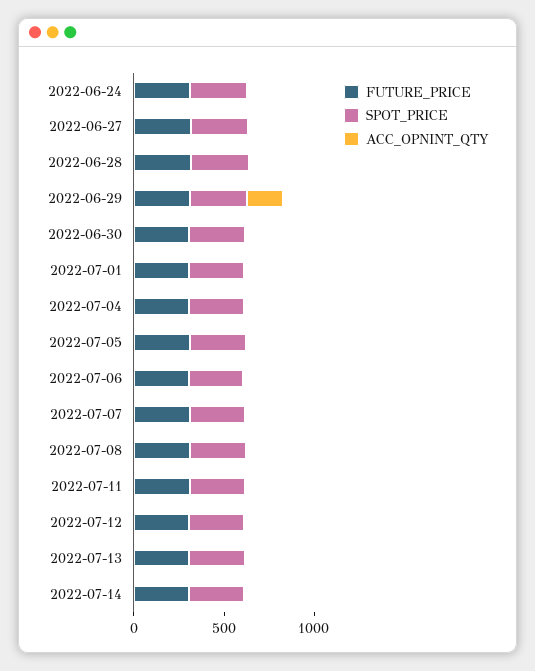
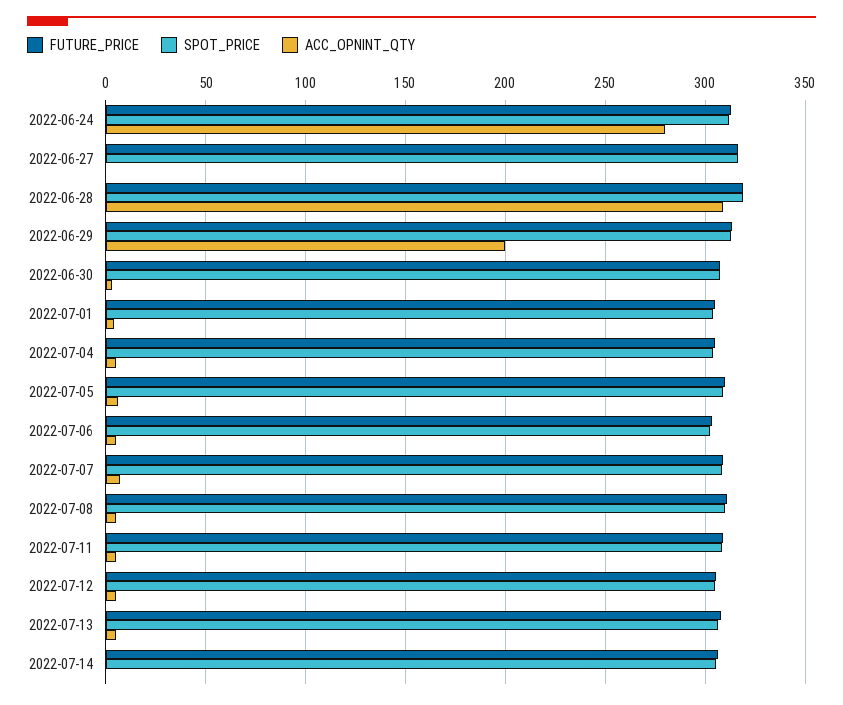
  {
    "FUTURE_PRICE": {
      "2022-06-24": 315,
      "2022-06-27": 315,
      "2022-06-28": 320,
      "2022-06-29": 315,
      "2022-06-30": 305,
      "2022-07-01": 305,
      "2022-07-04": 305,
      "2022-07-05": 310,
      "2022-07-06": 305,
      "2022-07-07": 310,
      "2022-07-08": 310,
      "2022-07-11": 310,
      "2022-07-12": 305,
      "2022-07-13": 310,
      "2022-07-14": 305
    },
    "SPOT_PRICE": {
      "2022-06-24": 310,
      "2022-06-27": 315,
      "2022-06-28": 320,
      "2022-06-29": 315,
      "2022-06-30": 305,
      "2022-07-01": 305,
      "2022-07-04": 305,
      "2022-07-05": 310,
      "2022-07-06": 300,
      "2022-07-07": 310,
      "2022-07-08": 310,
      "2022-07-11": 310,
      "2022-07-12": 305,
      "2022-07-13": 305,
      "2022-07-14": 305
    },
    "ACC_OPNINT_QTY": {
-     "2022-06-24": 0,
+     "2022-06-24": 280,
      "2022-06-27": 0,
-     "2022-06-28": 0,
+     "2022-06-28": 310,
      "2022-06-29": 200,
      "2022-06-30": 5,
      "2022-07-01": 5,
      "2022-07-04": 5,
      "2022-07-05": 5,
      "2022-07-06": 5,
      "2022-07-07": 5,
      "2022-07-08": 5,
      "2022-07-11": 5,
      "2022-07-12": 5,
      "2022-07-13": 5,
      "2022-07-14": 0
    }
  }

